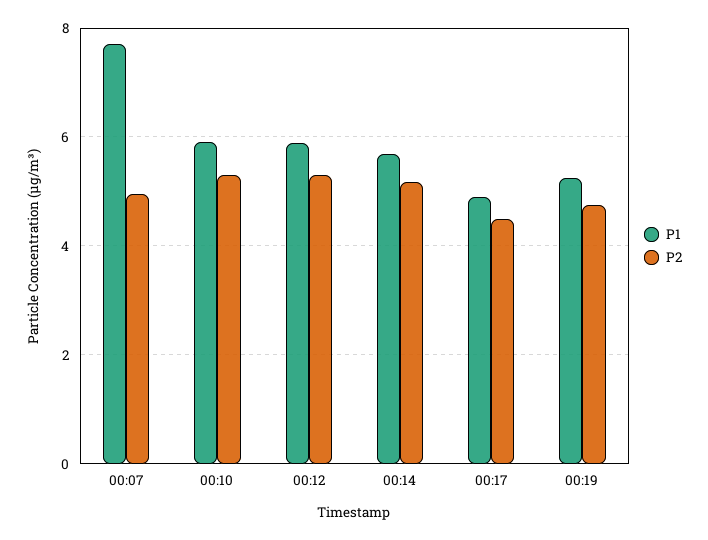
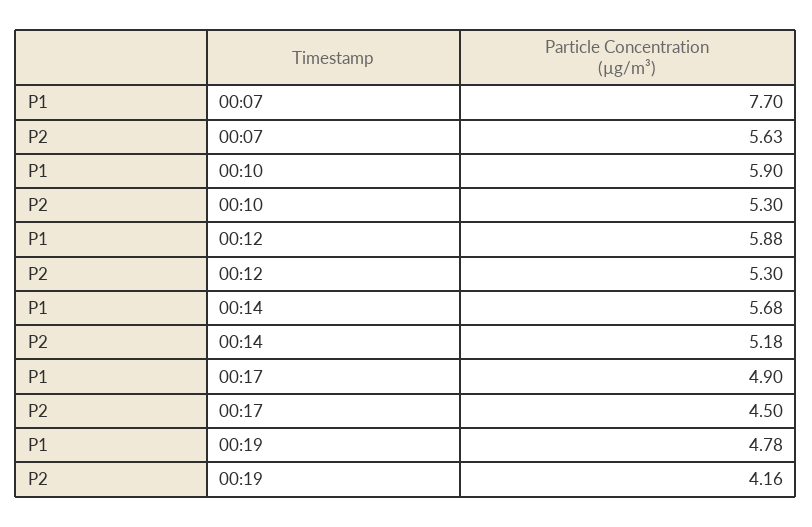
  {
    "P1": {
      "00:07": 7.7,
      "00:10": 5.9,
      "00:12": 5.88,
      "00:14": 5.68,
      "00:17": 4.9,
-     "00:19": 5.2
+     "00:19": 4.78
    },
    "P2": {
-     "00:07": 5,
+     "00:07": 5.63,
      "00:10": 5.3,
      "00:12": 5.3,
      "00:14": 5.18,
      "00:17": 4.5,
-     "00:19": 4.8
+     "00:19": 4.16
    }
  }

